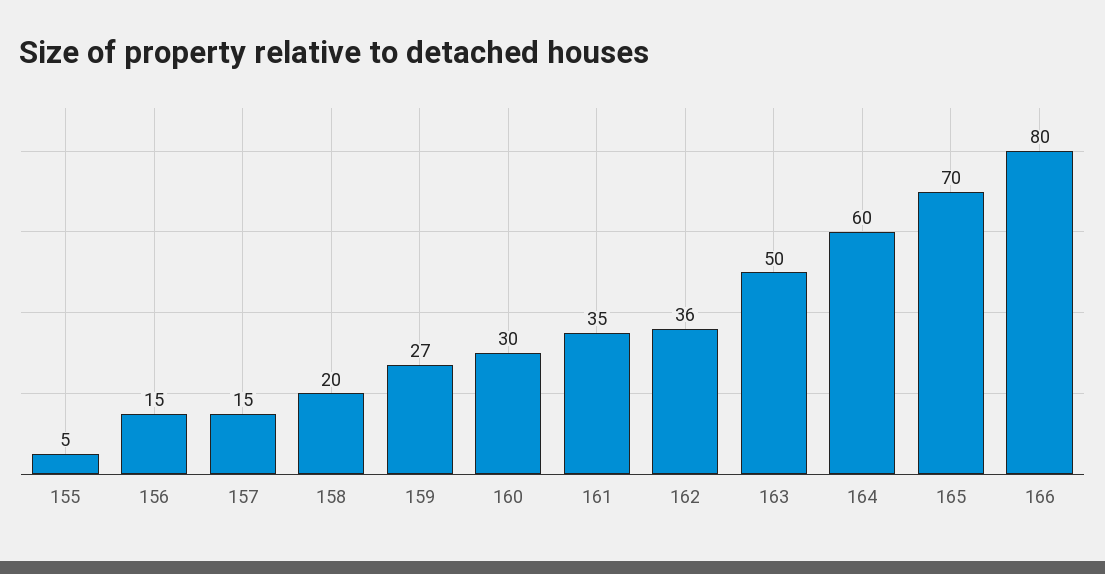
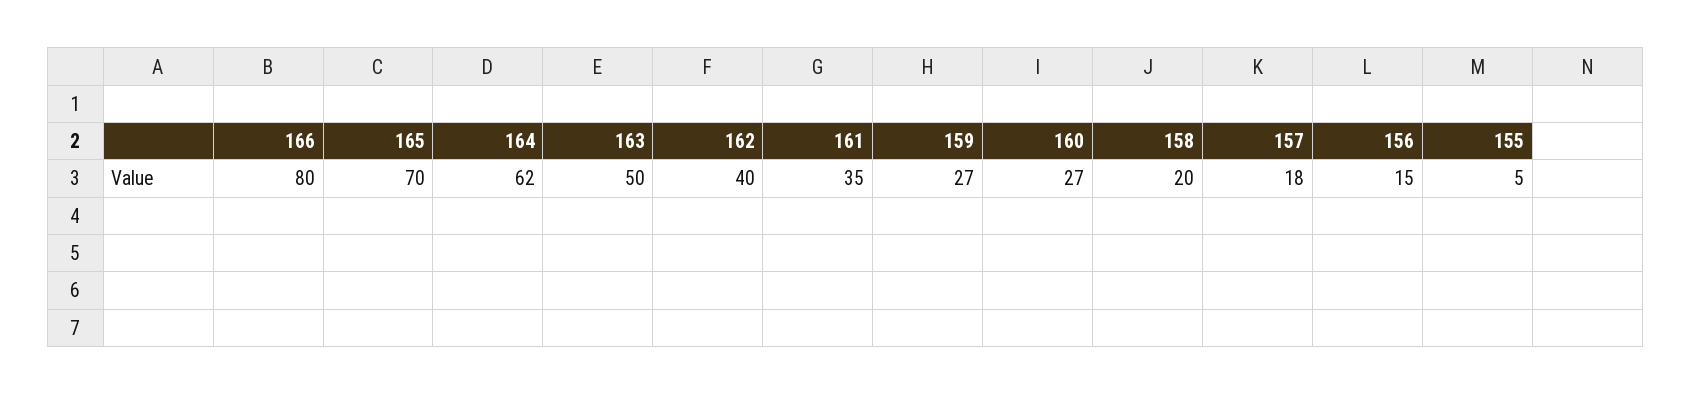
  {
    "155": 5,
    "156": 15,
-   "157": 15,
+   "157": 18,
    "158": 20,
    "159": 27,
-   "160": 30,
+   "160": 27,
    "161": 35,
-   "162": 36,
+   "162": 40,
    "163": 50,
-   "164": 60,
+   "164": 62,
    "165": 70,
    "166": 80
  }

